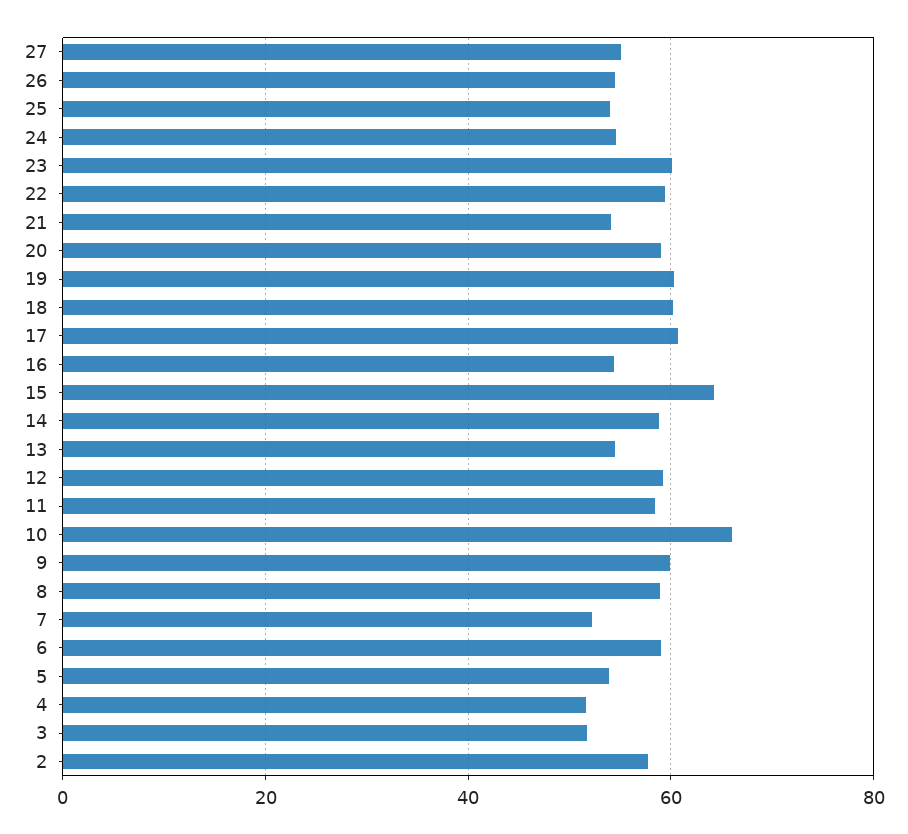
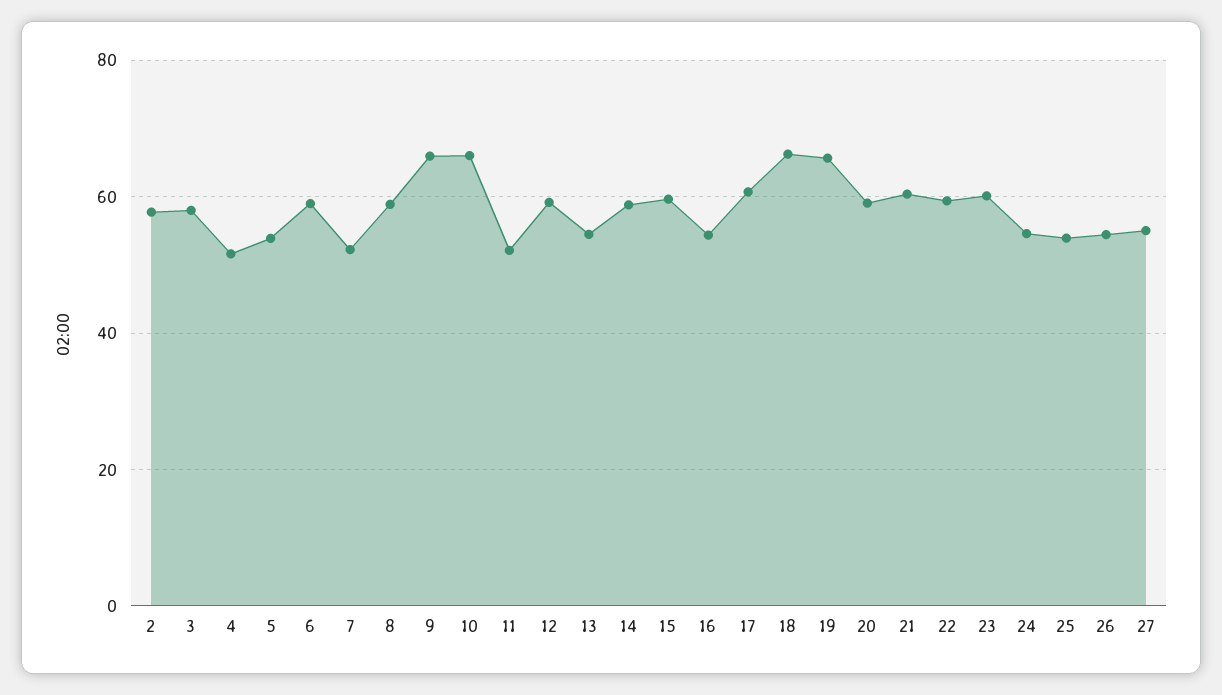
  {
    "27": 56,
    "26": 54,
    "25": 54,
    "24": 54,
    "23": 60,
    "22": 60,
-   "21": 54,
+   "21": 60,
    "20": 60,
-   "19": 60,
+   "19": 66,
-   "18": 60,
+   "18": 66,
    "17": 60,
    "16": 54,
-   "15": 64,
+   "15": 60,
    "14": 58,
    "13": 54,
    "12": 60,
-   "11": 58,
+   "11": 52,
    "10": 66,
-   "9": 60,
+   "9": 66,
    "8": 58,
    "7": 52,
    "6": 58,
    "5": 54,
    "4": 52,
-   "3": 52,
+   "3": 58,
    "2": 58
  }

